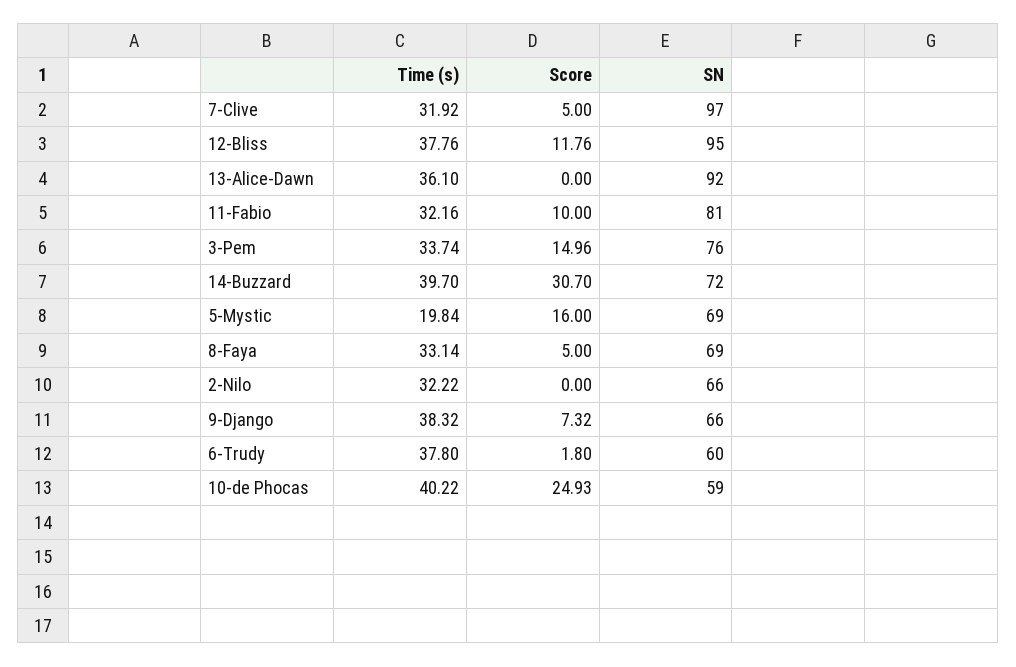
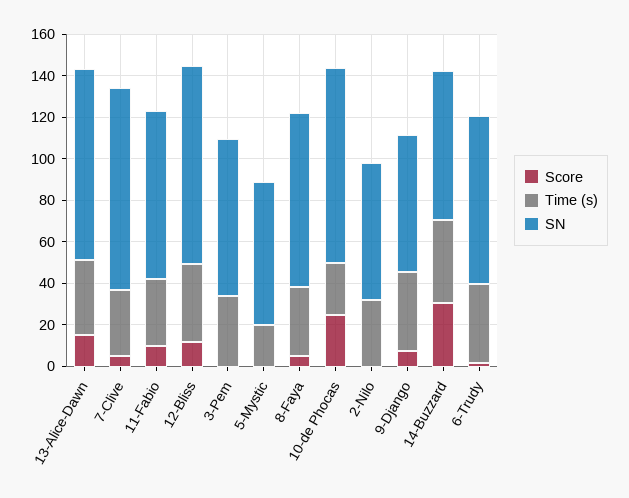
  {
    "Time (s)": {
      "7-Clive": 31.92,
      "12-Bliss": 37.76,
      "13-Alice-Dawn": 36.1,
      "11-Fabio": 32.16,
      "3-Pem": 33.74,
      "14-Buzzard": 39.7,
      "5-Mystic": 19.84,
      "8-Faya": 33.14,
      "2-Nilo": 32.22,
      "9-Django": 38.32,
      "6-Trudy": 37.8,
-     "10-de Phocas": 40.22
+     "10-de Phocas": 25
    },
    "Score": {
      "7-Clive": 5,
      "12-Bliss": 11.76,
-     "13-Alice-Dawn": 0,
+     "13-Alice-Dawn": 15,
      "11-Fabio": 10,
-     "3-Pem": 14.96,
+     "3-Pem": 0,
      "14-Buzzard": 30.7,
-     "5-Mystic": 16,
+     "5-Mystic": 0,
      "8-Faya": 5,
      "2-Nilo": 0,
      "9-Django": 7.32,
      "6-Trudy": 1.8,
      "10-de Phocas": 24.93
    },
    "SN": {
      "7-Clive": 97,
      "12-Bliss": 95,
      "13-Alice-Dawn": 92,
      "11-Fabio": 81,
      "3-Pem": 76,
      "14-Buzzard": 72,
      "5-Mystic": 69,
-     "8-Faya": 69,
+     "8-Faya": 85,
      "2-Nilo": 66,
      "9-Django": 66,
-     "6-Trudy": 60,
+     "6-Trudy": 80,
-     "10-de Phocas": 59
+     "10-de Phocas": 95
    }
  }

